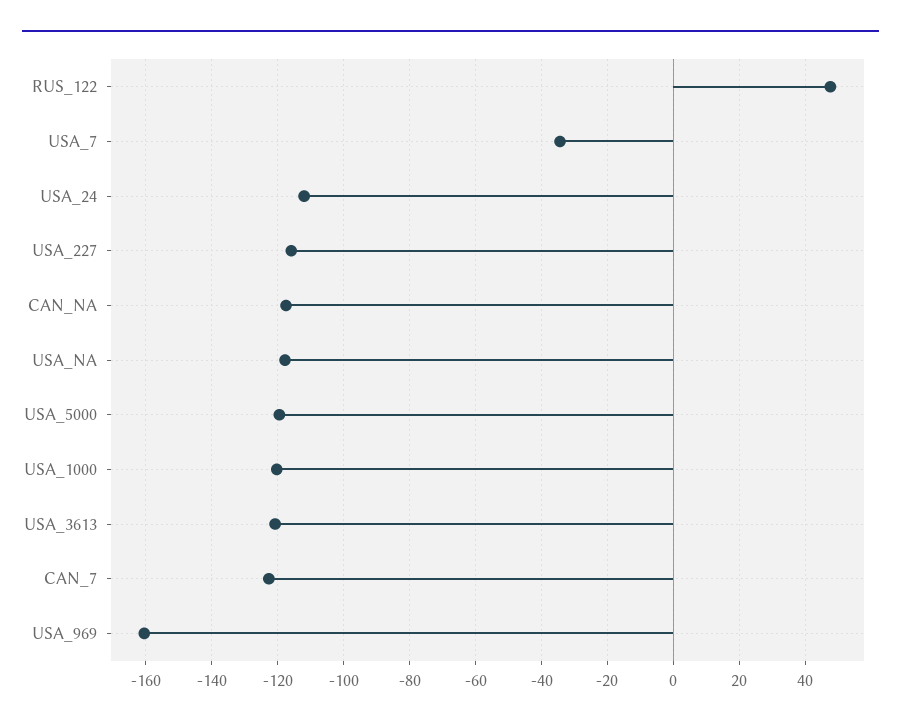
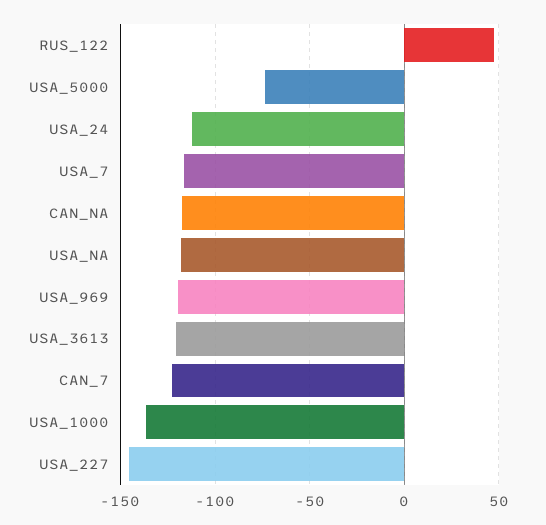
  {
    "RUS_122": 48,
-   "USA_7": -34,
+   "USA_7": -115,
    "USA_24": -112,
-   "USA_227": -116,
+   "USA_227": -145,
    "CAN_NA": -118,
    "USA_NA": -118,
-   "USA_5000": -120,
+   "USA_5000": -75,
-   "USA_1000": -120,
+   "USA_1000": -135,
    "USA_3613": -120,
    "CAN_7": -122,
-   "USA_969": -160
+   "USA_969": -120
  }

